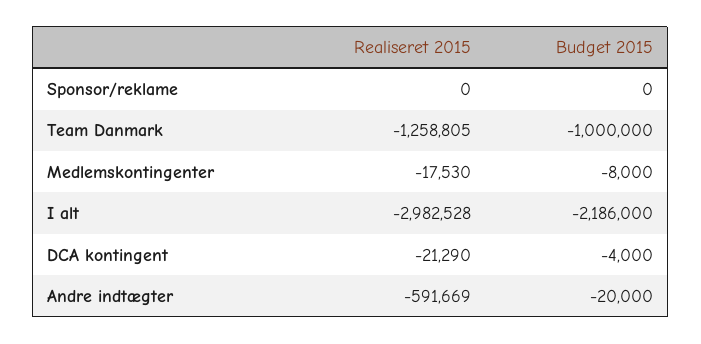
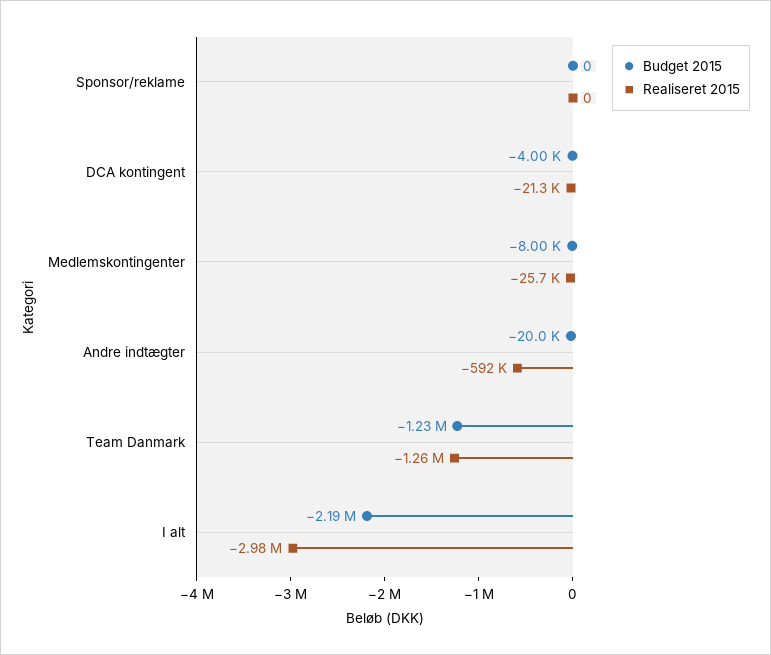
  {
    "Realiseret 2015": {
      "Sponsor/reklame": 0,
      "Team Danmark": -1258805,
-     "Medlemskontingenter": -17530,
+     "Medlemskontingenter": -25700,
      "I alt": -2982528,
      "DCA kontingent": -21290,
      "Andre indtægter": -591669
    },
    "Budget 2015": {
      "Sponsor/reklame": 0,
-     "Team Danmark": -1000000,
+     "Team Danmark": -1230000,
      "Medlemskontingenter": -8000,
      "I alt": -2186000,
      "DCA kontingent": -4000,
      "Andre indtægter": -20000
    }
  }

